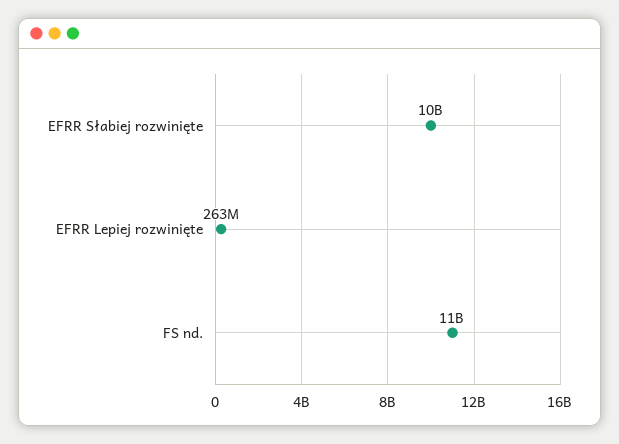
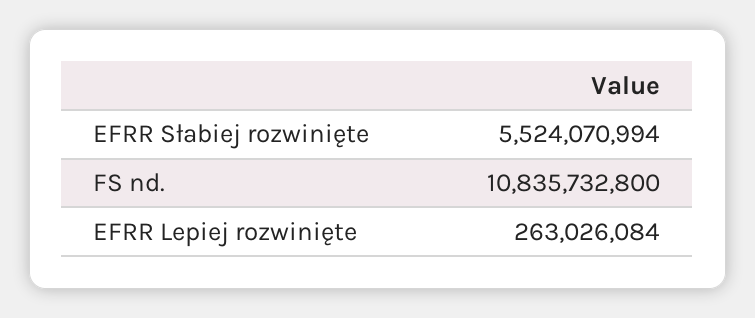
  {
-   "EFRR Słabiej rozwinięte": 10000000000,
+   "EFRR Słabiej rozwinięte": 5524070994,
    "EFRR Lepiej rozwinięte": 263026084,
    "FS nd.": 10835732800
  }

